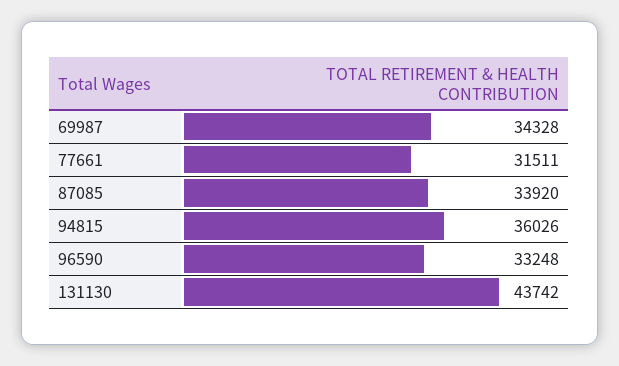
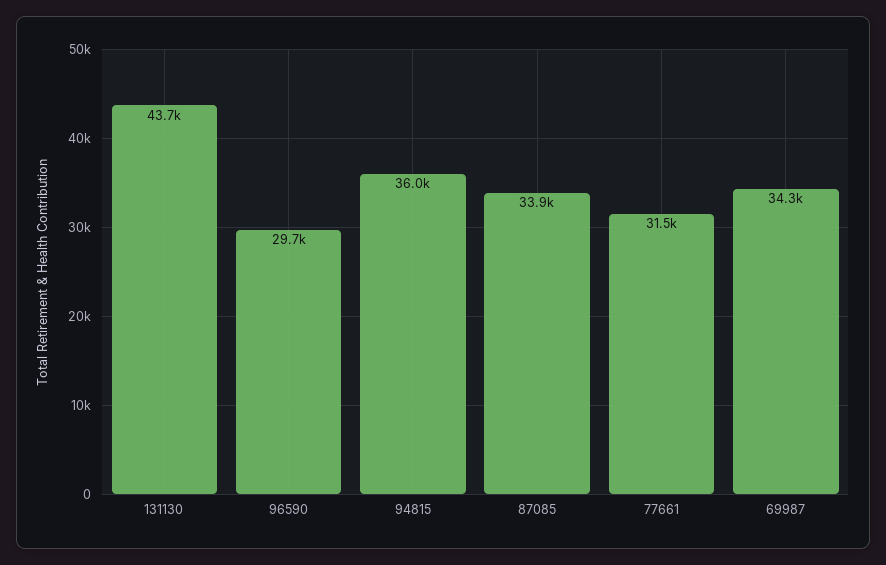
  {
    "69987": 34328,
    "77661": 31511,
    "87085": 33920,
    "94815": 36026,
-   "96590": 33248,
+   "96590": 29700,
    "131130": 43742
  }

